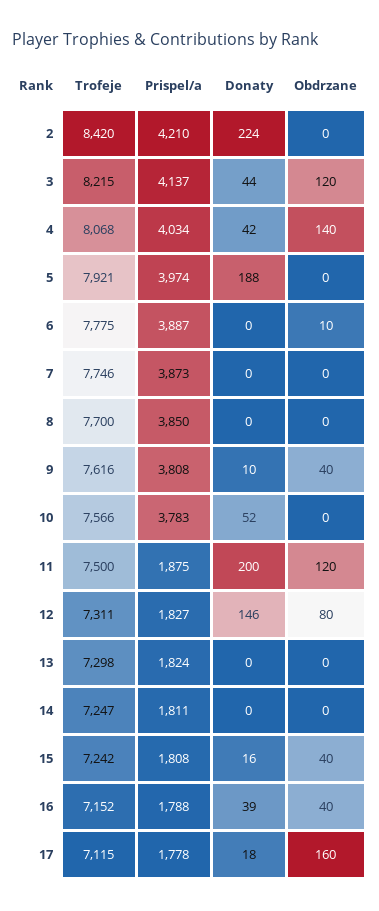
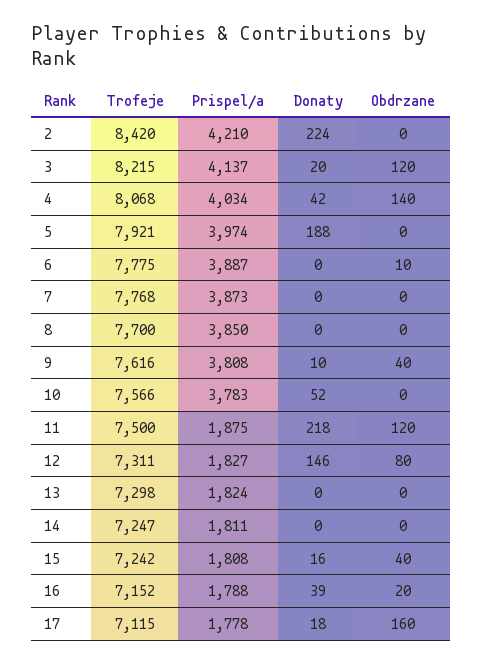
  {
    "Trofeje": {
      "2": 8420,
      "3": 8215,
      "4": 8068,
      "5": 7921,
      "6": 7775,
-     "7": 7746,
+     "7": 7768,
      "8": 7700,
      "9": 7616,
      "10": 7566,
      "11": 7500,
      "12": 7311,
      "13": 7298,
      "14": 7247,
      "15": 7242,
      "16": 7152,
      "17": 7115
    },
    "Prispel/a": {
      "2": 4210,
      "3": 4137,
      "4": 4034,
      "5": 3974,
      "6": 3887,
      "7": 3873,
      "8": 3850,
      "9": 3808,
      "10": 3783,
      "11": 1875,
      "12": 1827,
      "13": 1824,
      "14": 1811,
      "15": 1808,
      "16": 1788,
      "17": 1778
    },
    "Donaty": {
      "2": 224,
-     "3": 44,
+     "3": 20,
      "4": 42,
      "5": 188,
      "6": 0,
      "7": 0,
      "8": 0,
      "9": 10,
      "10": 52,
-     "11": 200,
+     "11": 218,
      "12": 146,
      "13": 0,
      "14": 0,
      "15": 16,
      "16": 39,
      "17": 18
    },
    "Obdrzane": {
      "2": 0,
      "3": 120,
      "4": 140,
      "5": 0,
      "6": 10,
      "7": 0,
      "8": 0,
      "9": 40,
      "10": 0,
      "11": 120,
      "12": 80,
      "13": 0,
      "14": 0,
      "15": 40,
-     "16": 40,
+     "16": 20,
      "17": 160
    }
  }

